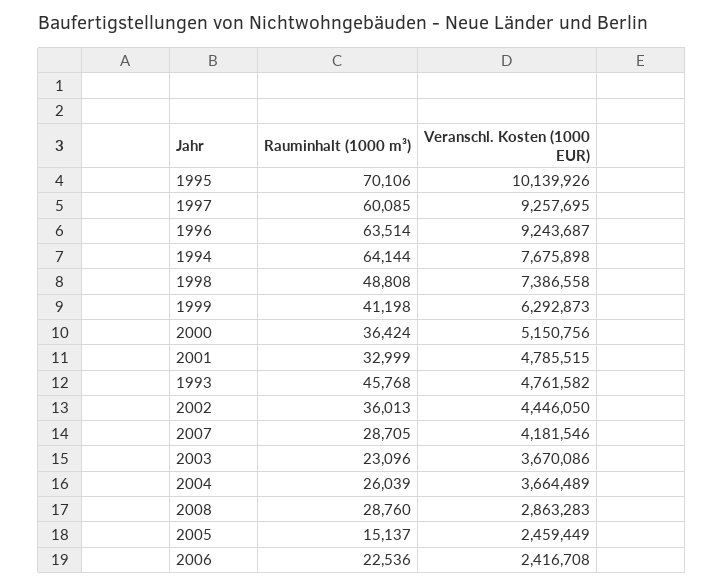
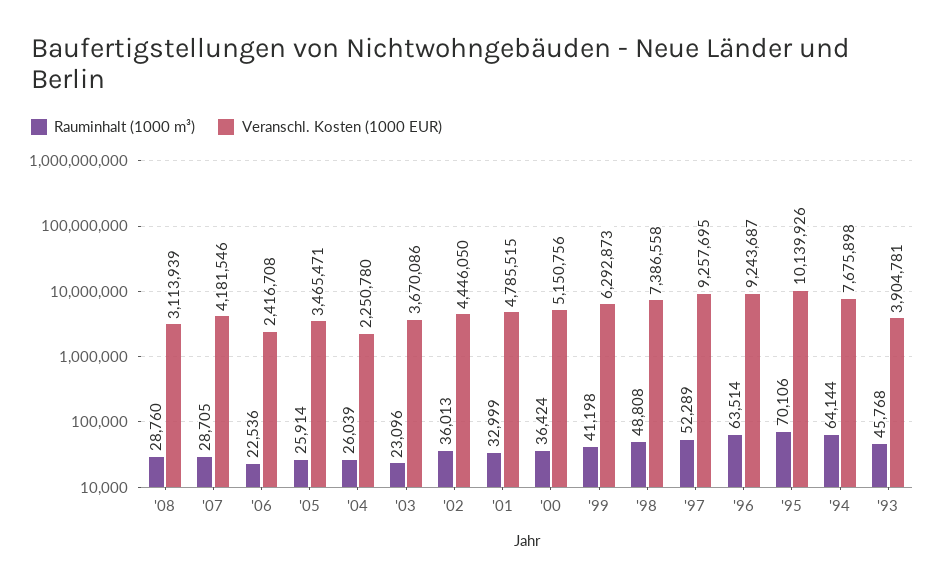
  {
    "Rauminhalt (1000 m³)": {
      "1995": 70106,
-     "1997": 60085,
+     "1997": 52289,
      "1996": 63514,
      "1994": 64144,
      "1998": 48808,
      "1999": 41198,
      "2000": 36424,
      "2001": 32999,
      "1993": 45768,
      "2002": 36013,
      "2007": 28705,
      "2003": 23096,
      "2004": 26039,
      "2008": 28760,
-     "2005": 15137,
+     "2005": 25914,
      "2006": 22536
    },
    "Veranschl. Kosten (1000 EUR)": {
      "1995": 10139926,
      "1997": 9257695,
      "1996": 9243687,
      "1994": 7675898,
      "1998": 7386558,
      "1999": 6292873,
      "2000": 5150756,
      "2001": 4785515,
-     "1993": 4761582,
+     "1993": 3904781,
      "2002": 4446050,
      "2007": 4181546,
      "2003": 3670086,
-     "2004": 3664489,
+     "2004": 2250780,
-     "2008": 2863283,
+     "2008": 3113939,
-     "2005": 2459449,
+     "2005": 3465471,
      "2006": 2416708
    }
  }

